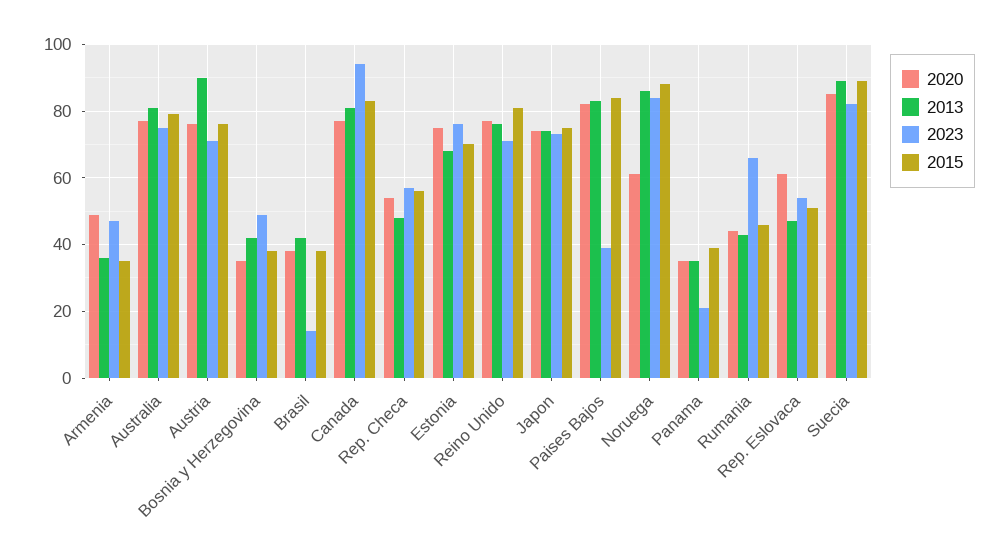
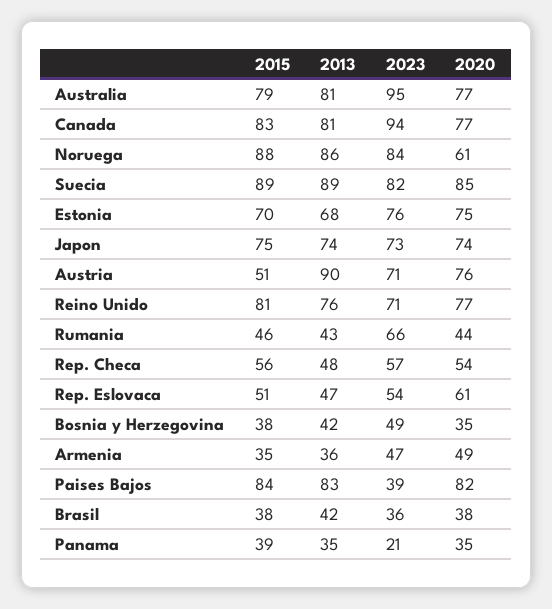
  {
    "2020": {
      "Armenia": 49,
      "Australia": 77,
      "Austria": 76,
      "Bosnia y Herzegovina": 35,
      "Brasil": 38,
      "Canada": 77,
      "Rep. Checa": 54,
      "Estonia": 75,
      "Reino Unido": 77,
      "Japon": 74,
      "Paises Bajos": 82,
      "Noruega": 61,
      "Panama": 35,
      "Rumania": 44,
      "Rep. Eslovaca": 61,
      "Suecia": 85
    },
    "2013": {
      "Armenia": 36,
      "Australia": 81,
      "Austria": 90,
      "Bosnia y Herzegovina": 42,
      "Brasil": 42,
      "Canada": 81,
      "Rep. Checa": 48,
      "Estonia": 68,
      "Reino Unido": 76,
      "Japon": 74,
      "Paises Bajos": 83,
      "Noruega": 86,
      "Panama": 35,
      "Rumania": 43,
      "Rep. Eslovaca": 47,
      "Suecia": 89
    },
    "2023": {
      "Armenia": 47,
-     "Australia": 75,
+     "Australia": 95,
      "Austria": 71,
      "Bosnia y Herzegovina": 49,
-     "Brasil": 15,
+     "Brasil": 36,
      "Canada": 94,
      "Rep. Checa": 57,
      "Estonia": 76,
      "Reino Unido": 71,
      "Japon": 73,
      "Paises Bajos": 39,
      "Noruega": 84,
      "Panama": 21,
      "Rumania": 66,
      "Rep. Eslovaca": 54,
      "Suecia": 82
    },
    "2015": {
      "Armenia": 35,
      "Australia": 79,
-     "Austria": 75,
+     "Austria": 51,
      "Bosnia y Herzegovina": 38,
      "Brasil": 38,
      "Canada": 83,
      "Rep. Checa": 56,
      "Estonia": 70,
      "Reino Unido": 81,
      "Japon": 75,
      "Paises Bajos": 84,
      "Noruega": 88,
      "Panama": 39,
      "Rumania": 46,
      "Rep. Eslovaca": 51,
      "Suecia": 89
    }
  }

